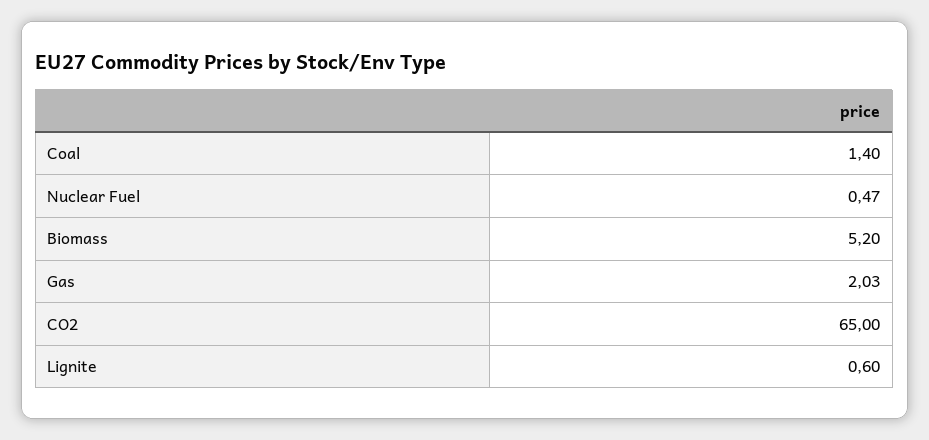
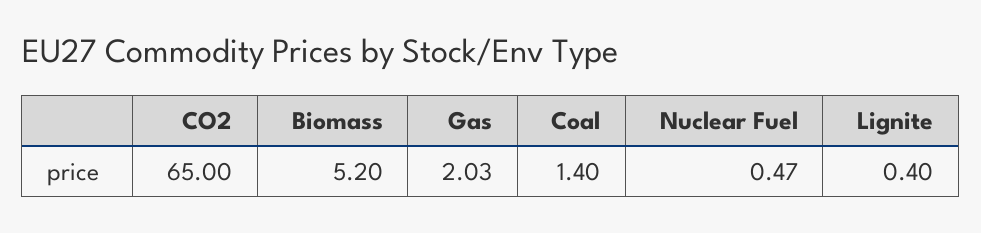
  {
    "Coal": 1.4,
    "Nuclear Fuel": 0.47,
    "Biomass": 5.2,
    "Gas": 2.03,
    "CO2": 65,
-   "Lignite": 0.6
+   "Lignite": 0.4
  }

